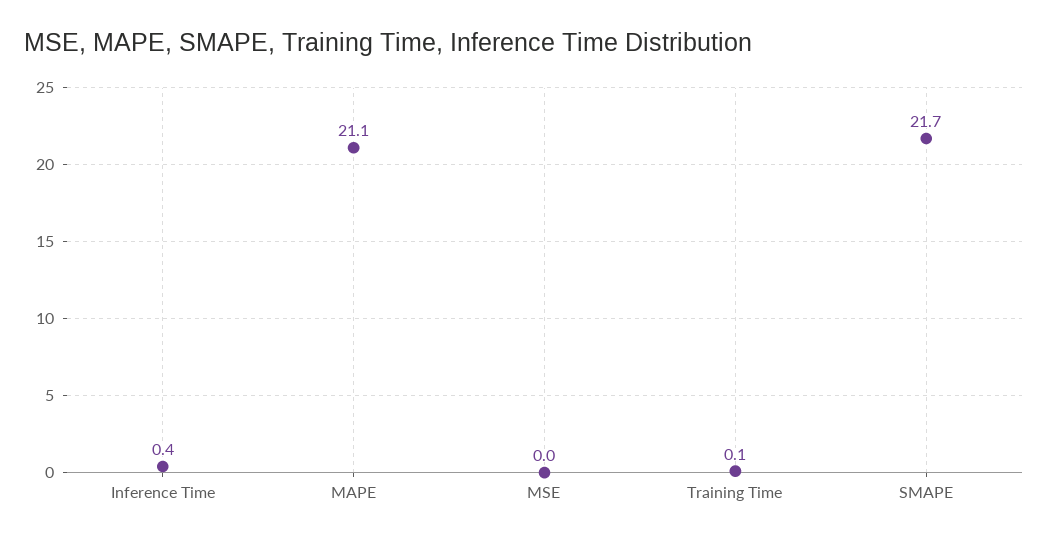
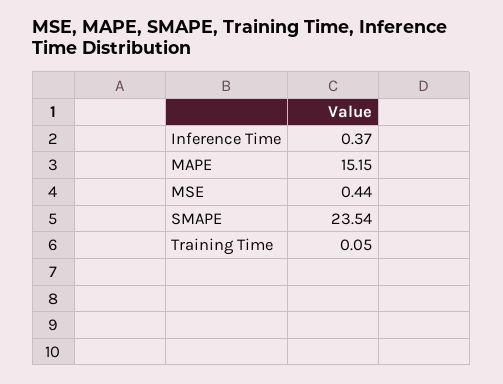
  {
    "Inference Time": 0.37,
-   "MAPE": 21.1,
+   "MAPE": 15.15,
-   "MSE": 0,
+   "MSE": 0.44,
    "Training Time": 0.05,
-   "SMAPE": 21.7
+   "SMAPE": 23.54
  }

